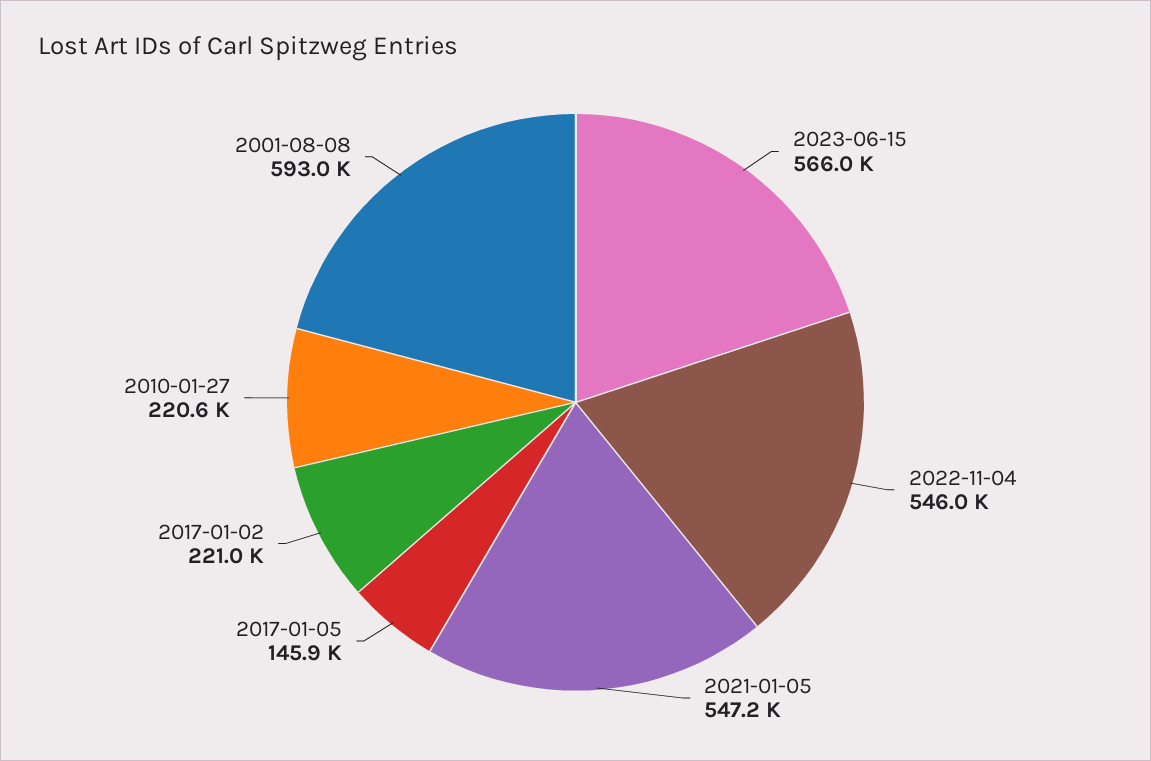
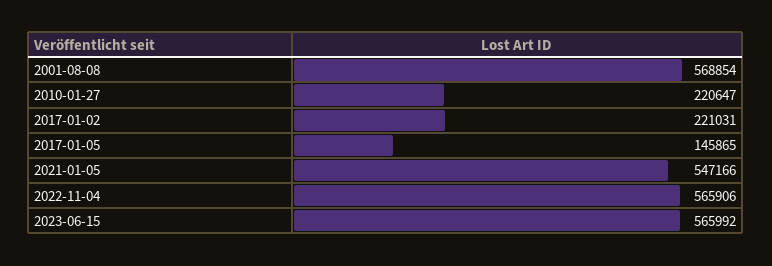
  {
    "2023-06-15": 565992,
-   "2022-11-04": 546000,
+   "2022-11-04": 565906,
    "2021-01-05": 547166,
    "2017-01-05": 145865,
    "2017-01-02": 221031,
    "2010-01-27": 220647,
-   "2001-08-08": 593000
+   "2001-08-08": 568854
  }

